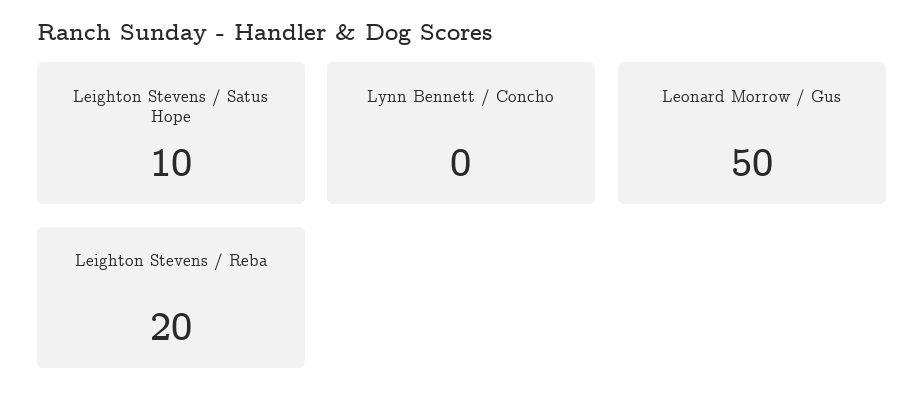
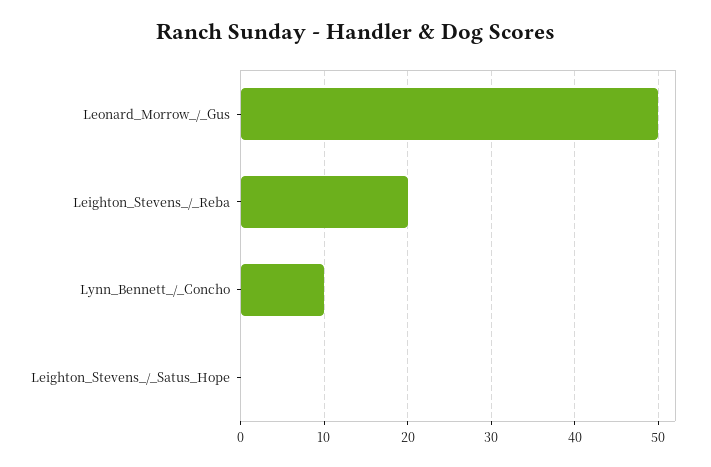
  {
-   "Leighton Stevens / Satus Hope": 10,
+   "Leighton Stevens / Satus Hope": 0,
-   "Lynn Bennett / Concho": 0,
+   "Lynn Bennett / Concho": 10,
    "Leonard Morrow / Gus": 50,
    "Leighton Stevens / Reba": 20
  }

